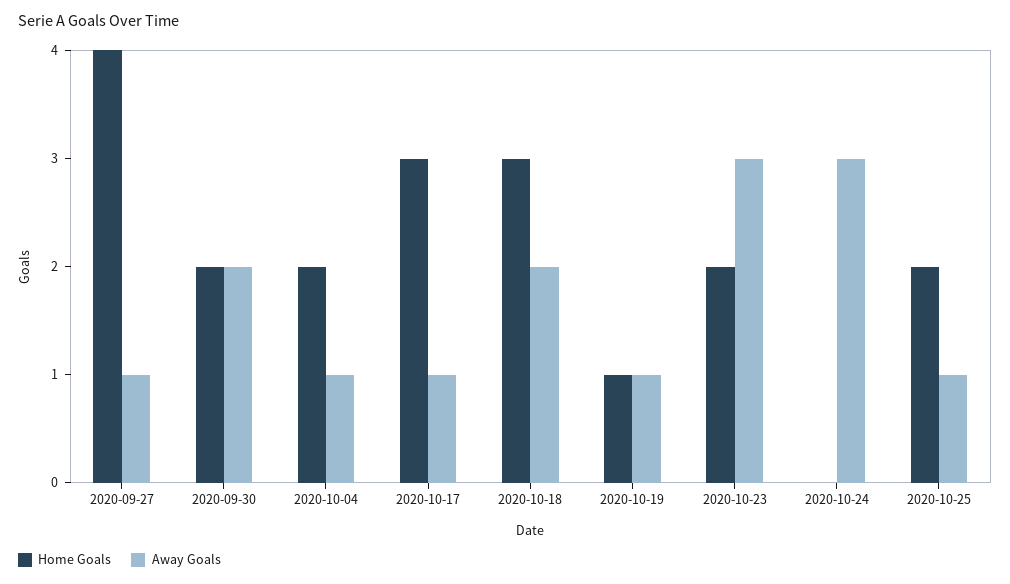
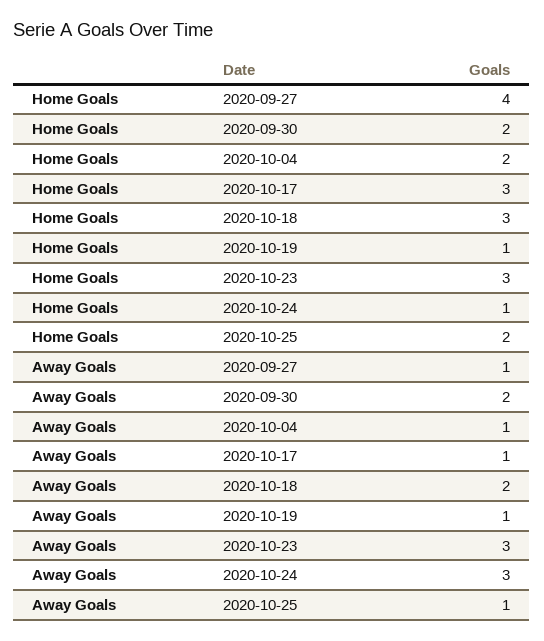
  {
    "Home Goals": {
      "2020-09-27": 4,
      "2020-09-30": 2,
      "2020-10-04": 2,
      "2020-10-17": 3,
      "2020-10-18": 3,
      "2020-10-19": 1,
-     "2020-10-23": 2,
+     "2020-10-23": 3,
-     "2020-10-24": 0,
+     "2020-10-24": 1,
      "2020-10-25": 2
    },
    "Away Goals": {
      "2020-09-27": 1,
      "2020-09-30": 2,
      "2020-10-04": 1,
      "2020-10-17": 1,
      "2020-10-18": 2,
      "2020-10-19": 1,
      "2020-10-23": 3,
      "2020-10-24": 3,
      "2020-10-25": 1
    }
  }

